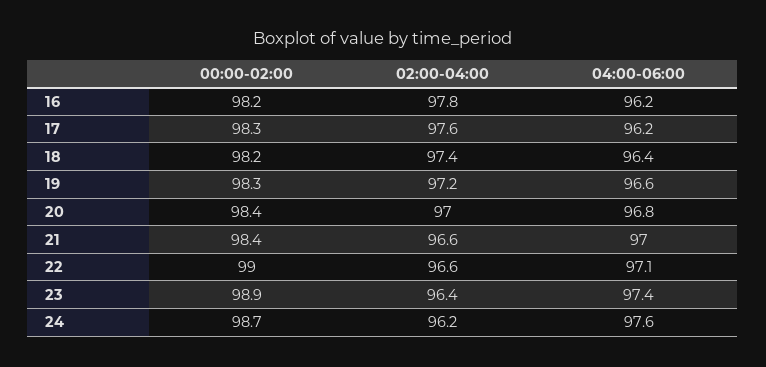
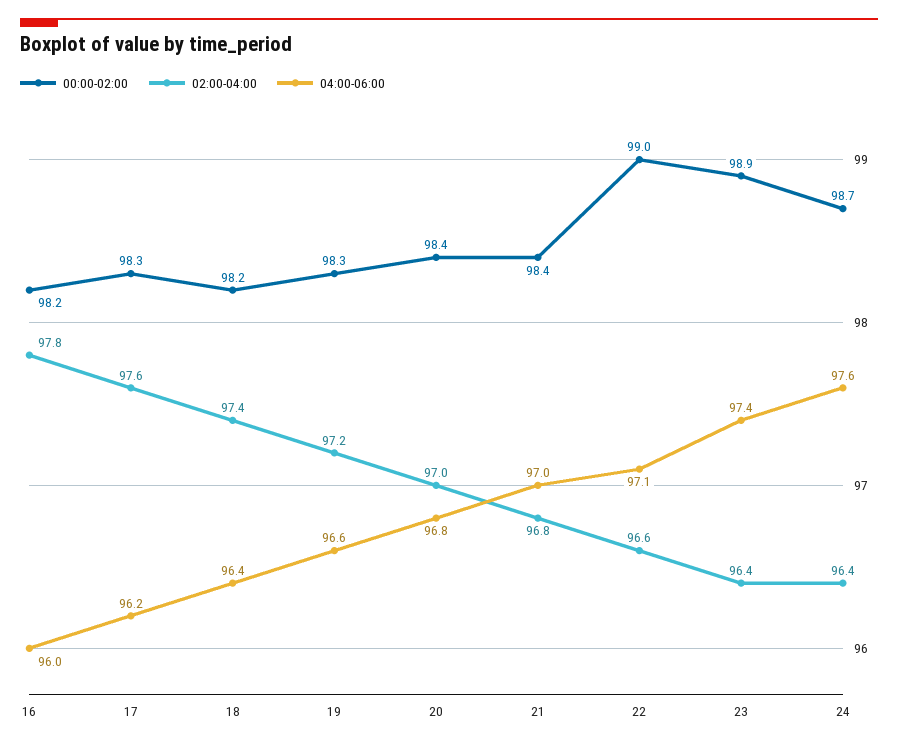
  {
    "00:00-02:00": {
      "16": 98.2,
      "17": 98.3,
      "18": 98.2,
      "19": 98.3,
      "20": 98.4,
      "21": 98.4,
      "22": 99,
      "23": 98.9,
      "24": 98.7
    },
    "02:00-04:00": {
      "16": 97.8,
      "17": 97.6,
      "18": 97.4,
      "19": 97.2,
      "20": 97,
-     "21": 96.6,
+     "21": 96.8,
      "22": 96.6,
      "23": 96.4,
-     "24": 96.2
+     "24": 96.4
    },
    "04:00-06:00": {
-     "16": 96.2,
+     "16": 96,
      "17": 96.2,
      "18": 96.4,
      "19": 96.6,
      "20": 96.8,
      "21": 97,
      "22": 97.1,
      "23": 97.4,
      "24": 97.6
    }
  }

